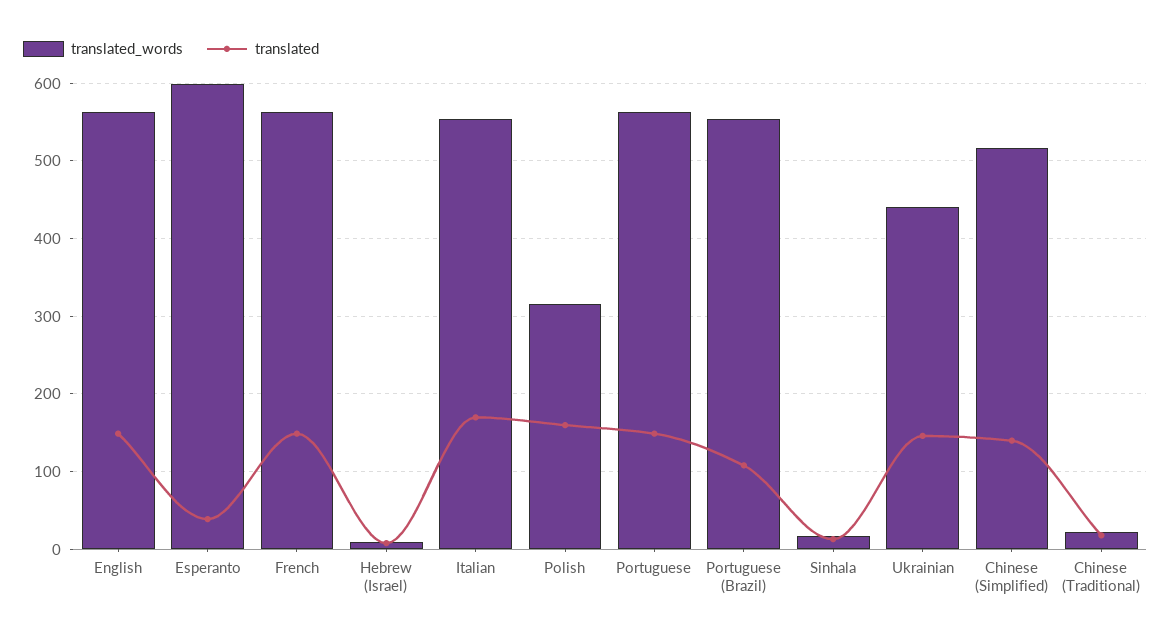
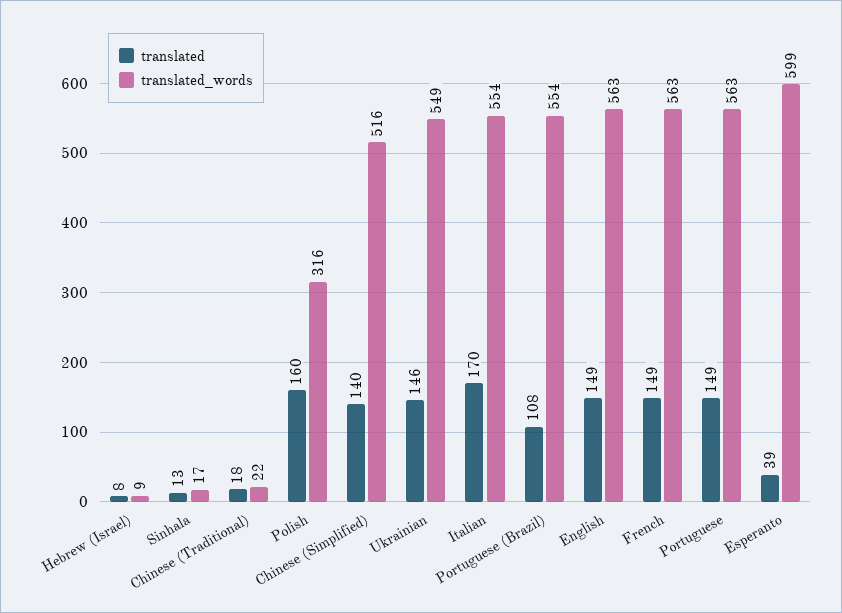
  {
    "translated_words": {
      "English": 563,
      "Esperanto": 599,
      "French": 563,
      "Hebrew (Israel)": 9,
      "Italian": 554,
      "Polish": 316,
      "Portuguese": 563,
      "Portuguese (Brazil)": 554,
      "Sinhala": 17,
-     "Ukrainian": 440,
+     "Ukrainian": 549,
      "Chinese (Simplified)": 516,
      "Chinese (Traditional)": 22
    },
    "translated": {
      "English": 149,
      "Esperanto": 39,
      "French": 149,
      "Hebrew (Israel)": 8,
      "Italian": 170,
      "Polish": 160,
      "Portuguese": 149,
      "Portuguese (Brazil)": 108,
      "Sinhala": 13,
      "Ukrainian": 146,
      "Chinese (Simplified)": 140,
      "Chinese (Traditional)": 18
    }
  }

